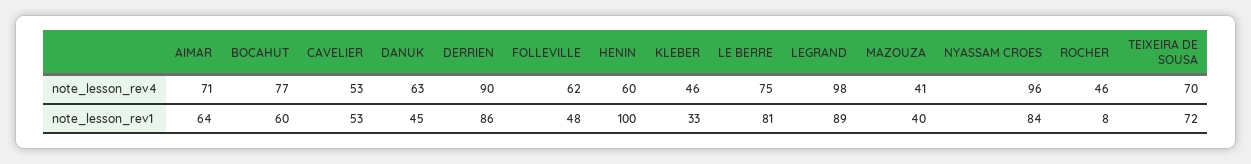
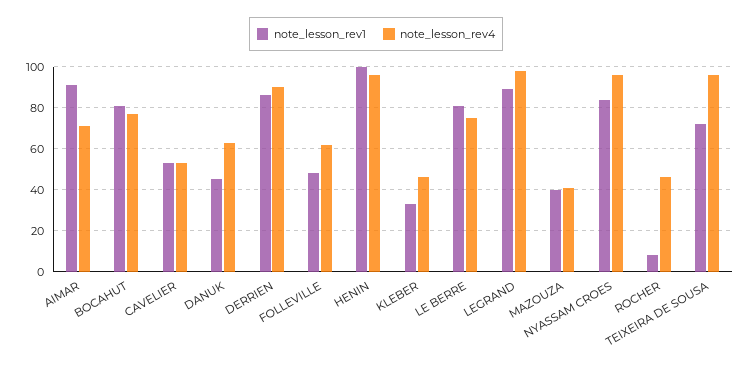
  {
    "note_lesson_rev4": {
      "AIMAR": 71,
      "BOCAHUT": 77,
      "CAVELIER": 53,
      "DANUK": 63,
      "DERRIEN": 90,
      "FOLLEVILLE": 62,
-     "HENIN": 60,
+     "HENIN": 95,
      "KLEBER": 46,
      "LE BERRE": 75,
      "LEGRAND": 98,
      "MAZOUZA": 41,
      "NYASSAM CROES": 96,
      "ROCHER": 46,
-     "TEIXEIRA DE SOUSA": 70
+     "TEIXEIRA DE SOUSA": 95
    },
    "note_lesson_rev1": {
-     "AIMAR": 64,
+     "AIMAR": 90,
-     "BOCAHUT": 60,
+     "BOCAHUT": 80,
      "CAVELIER": 53,
      "DANUK": 45,
      "DERRIEN": 86,
      "FOLLEVILLE": 48,
      "HENIN": 100,
      "KLEBER": 33,
      "LE BERRE": 81,
      "LEGRAND": 89,
      "MAZOUZA": 40,
      "NYASSAM CROES": 84,
      "ROCHER": 8,
      "TEIXEIRA DE SOUSA": 72
    }
  }

